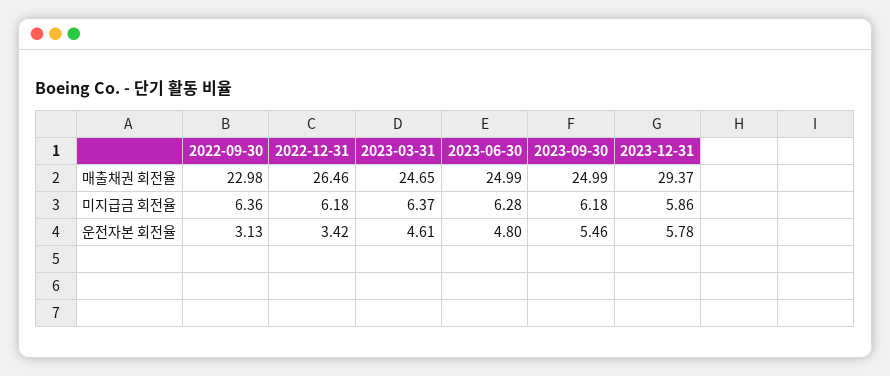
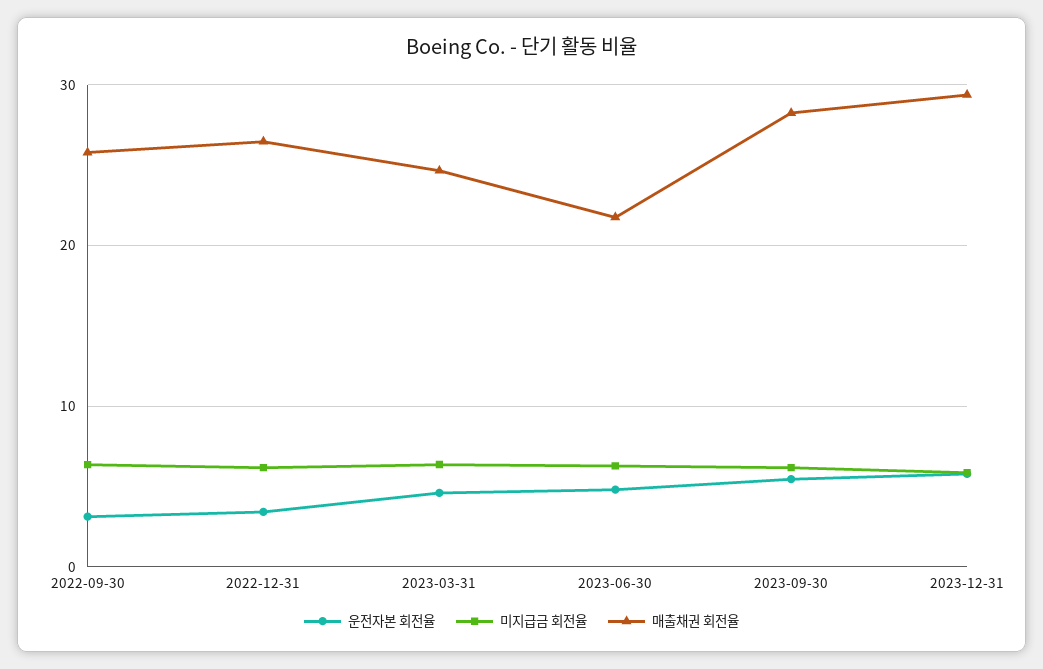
  {
    "매출채권 회전율": {
-     "2022-09-30": 22.98,
+     "2022-09-30": 26,
      "2022-12-31": 26.46,
      "2023-03-31": 24.65,
-     "2023-06-30": 24.99,
+     "2023-06-30": 22,
-     "2023-09-30": 24.99,
+     "2023-09-30": 28,
      "2023-12-31": 29.37
    },
    "미지급금 회전율": {
      "2022-09-30": 6.36,
      "2022-12-31": 6.18,
      "2023-03-31": 6.37,
      "2023-06-30": 6.28,
      "2023-09-30": 6.18,
      "2023-12-31": 5.86
    },
    "운전자본 회전율": {
      "2022-09-30": 3.13,
      "2022-12-31": 3.42,
      "2023-03-31": 4.61,
      "2023-06-30": 4.8,
      "2023-09-30": 5.46,
      "2023-12-31": 5.78
    }
  }

